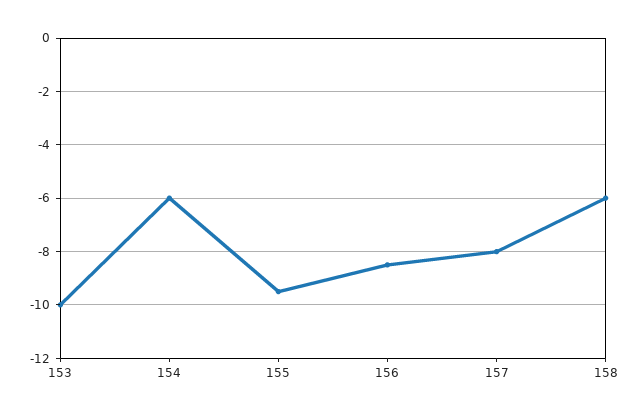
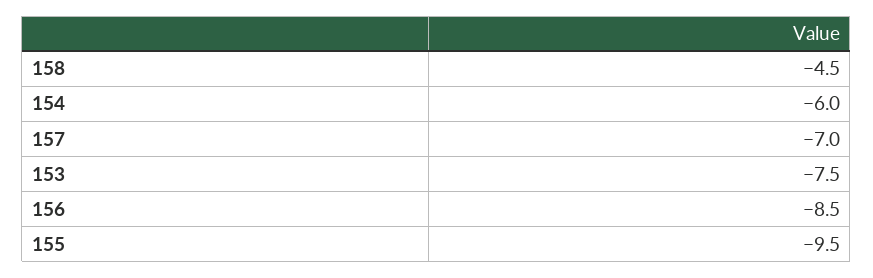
  {
-   "153": -10,
+   "153": -7.5,
    "154": -6,
    "155": -9.5,
    "156": -8.5,
-   "157": -8,
+   "157": -7,
-   "158": -6
+   "158": -4.5
  }

